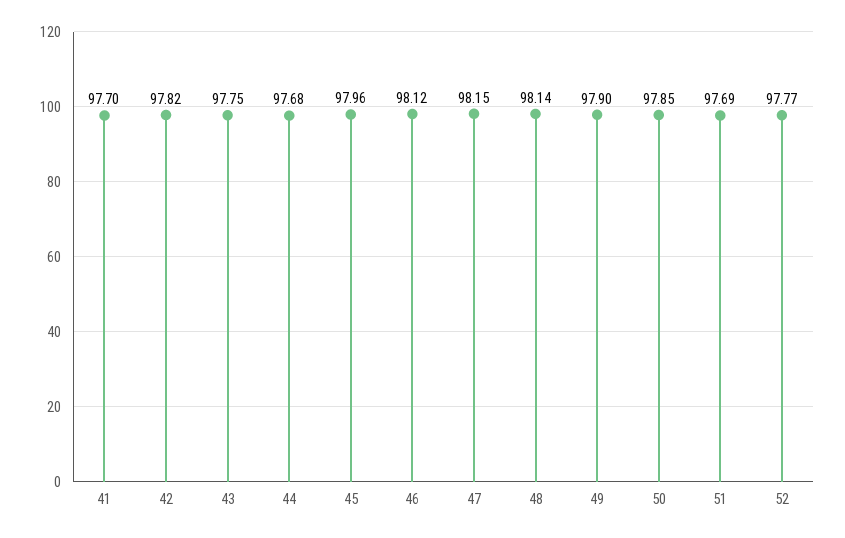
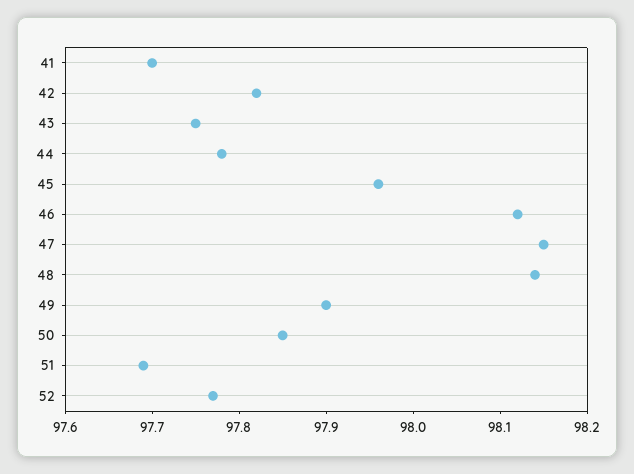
  {
    "41": 97.7,
    "42": 97.82,
    "43": 97.75,
-   "44": 97.68,
+   "44": 97.78,
    "45": 97.96,
    "46": 98.12,
    "47": 98.15,
    "48": 98.14,
    "49": 97.9,
    "50": 97.85,
    "51": 97.69,
    "52": 97.77
  }

